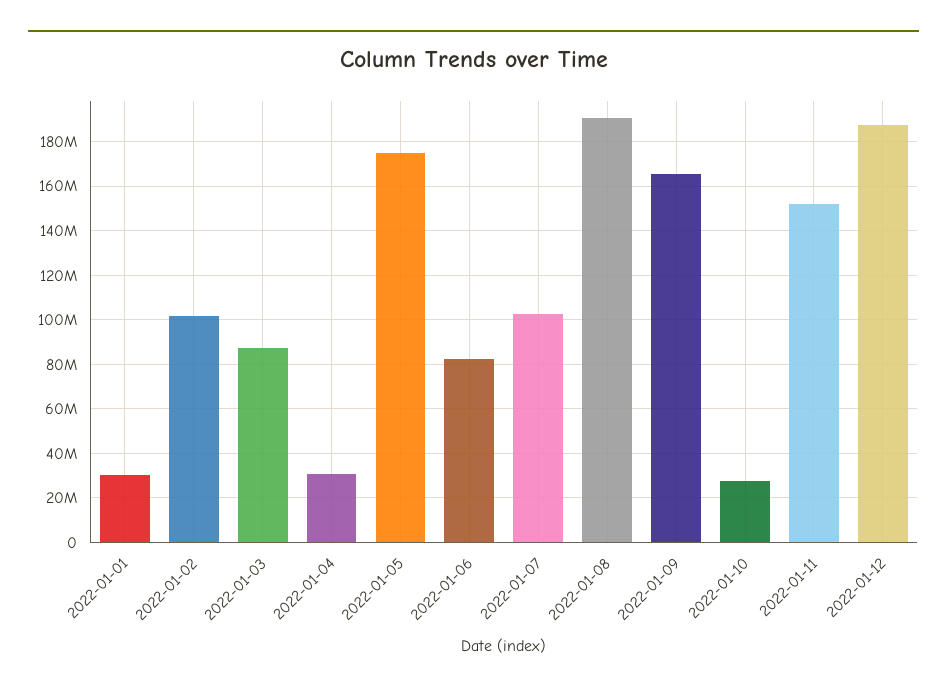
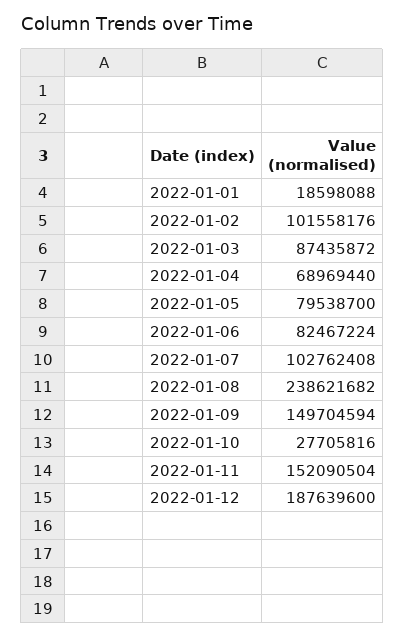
  {
-   "2022-01-01": 30000000,
+   "2022-01-01": 18598088,
    "2022-01-02": 101558176,
    "2022-01-03": 87435872,
-   "2022-01-04": 30000000,
+   "2022-01-04": 68969440,
-   "2022-01-05": 175000000,
+   "2022-01-05": 79538700,
    "2022-01-06": 82467224,
    "2022-01-07": 102762408,
-   "2022-01-08": 190000000,
+   "2022-01-08": 238621682,
-   "2022-01-09": 165000000,
+   "2022-01-09": 149704594,
    "2022-01-10": 27705816,
    "2022-01-11": 152090504,
    "2022-01-12": 187639600
  }

